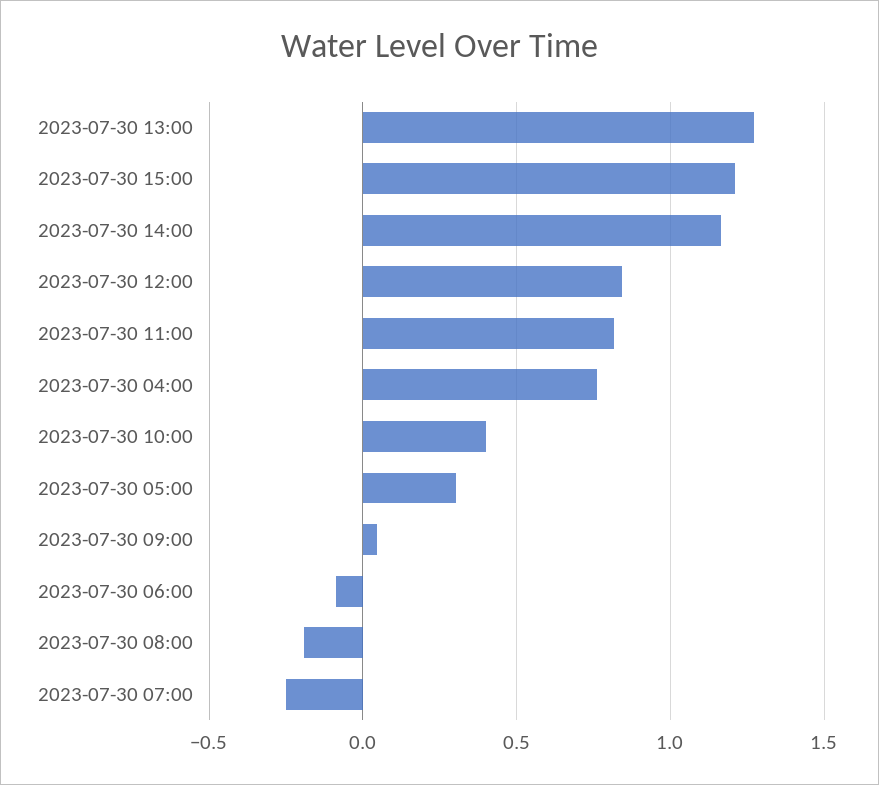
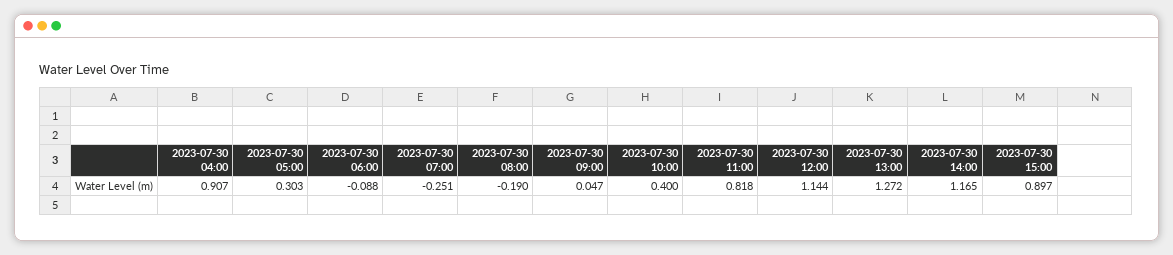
  {
    "2023-07-30 13:00": 1.272,
-   "2023-07-30 15:00": 1.2,
+   "2023-07-30 15:00": 0.897,
    "2023-07-30 14:00": 1.165,
-   "2023-07-30 12:00": 0.85,
+   "2023-07-30 12:00": 1.144,
    "2023-07-30 11:00": 0.818,
-   "2023-07-30 04:00": 0.75,
+   "2023-07-30 04:00": 0.907,
    "2023-07-30 10:00": 0.4,
    "2023-07-30 05:00": 0.303,
    "2023-07-30 09:00": 0.047,
    "2023-07-30 06:00": -0.088,
    "2023-07-30 08:00": -0.19,
    "2023-07-30 07:00": -0.251
  }

